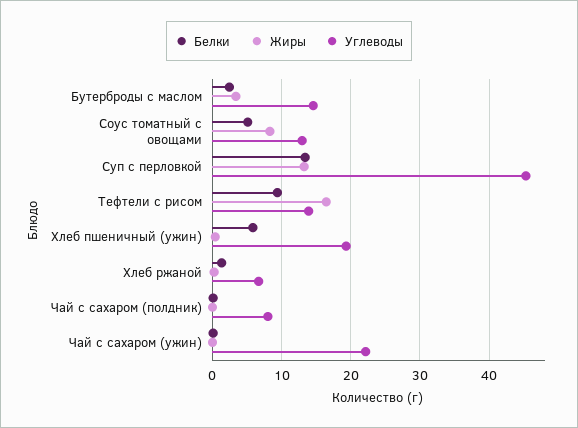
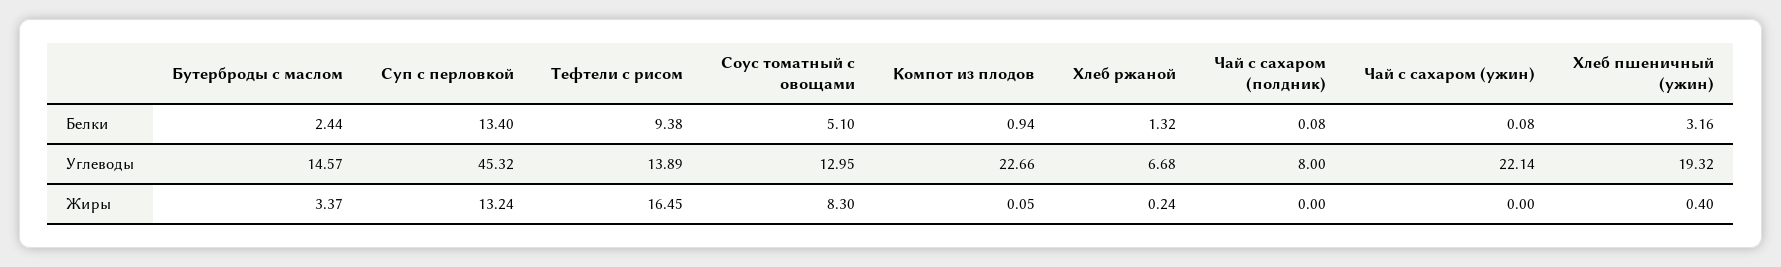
  {
    "Белки": {
      "Бутерброды с маслом": 2.44,
      "Соус томатный с овощами": 5.1,
      "Суп с перловкой": 13.4,
      "Тефтели с рисом": 9.38,
-     "Хлеб пшеничный (ужин)": 6,
+     "Хлеб пшеничный (ужин)": 3.16,
      "Хлеб ржаной": 1.32,
      "Чай с сахаром (полдник)": 0.08,
-     "Чай с сахаром (ужин)": 0.08
+     "Чай с сахаром (ужин)": 0.08,
+     "Компот из плодов": 0.94
    },
    "Жиры": {
      "Бутерброды с маслом": 3.37,
      "Соус томатный с овощами": 8.3,
      "Суп с перловкой": 13.24,
      "Тефтели с рисом": 16.45,
      "Хлеб пшеничный (ужин)": 0.4,
      "Хлеб ржаной": 0.24,
      "Чай с сахаром (полдник)": 0,
-     "Чай с сахаром (ужин)": 0
+     "Чай с сахаром (ужин)": 0,
+     "Компот из плодов": 0.05
    },
    "Углеводы": {
      "Бутерброды с маслом": 14.57,
      "Соус томатный с овощами": 12.95,
      "Суп с перловкой": 45.32,
      "Тефтели с рисом": 13.89,
      "Хлеб пшеничный (ужин)": 19.32,
      "Хлеб ржаной": 6.68,
      "Чай с сахаром (полдник)": 8,
-     "Чай с сахаром (ужин)": 22.14
+     "Чай с сахаром (ужин)": 22.14,
+     "Компот из плодов": 22.66
    }
  }

